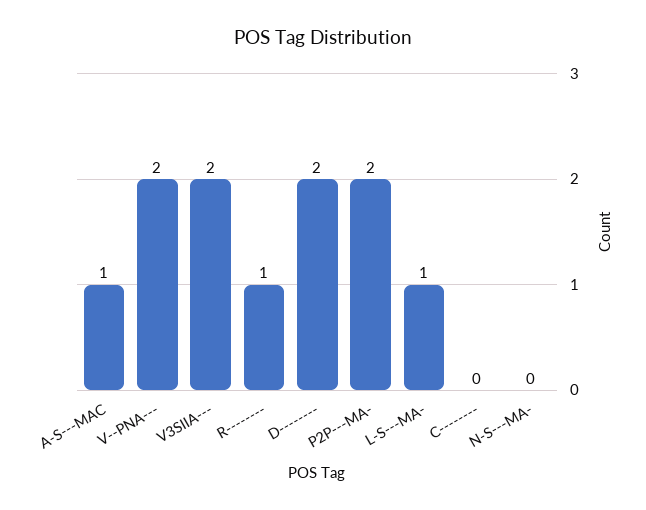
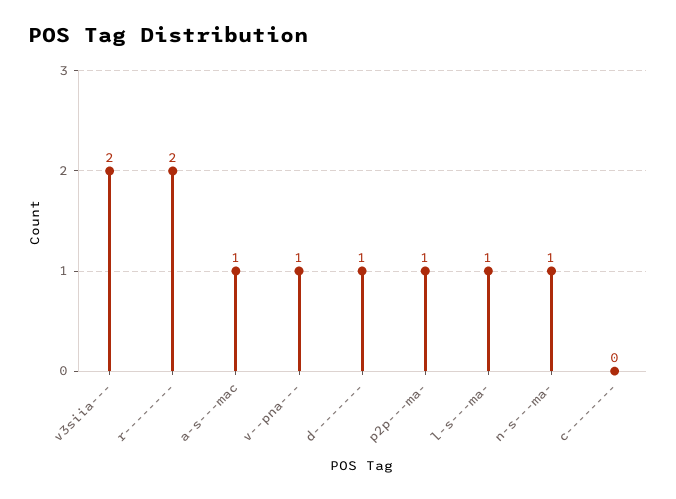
  {
    "A-S---MAC": 1,
-   "V--PNA---": 2,
+   "V--PNA---": 1,
    "V3SIIA---": 2,
-   "R--------": 1,
+   "R--------": 2,
-   "D--------": 2,
+   "D--------": 1,
-   "P2P---MA-": 2,
+   "P2P---MA-": 1,
    "L-S---MA-": 1,
    "C--------": 0,
-   "N-S---MA-": 0
+   "N-S---MA-": 1
  }

